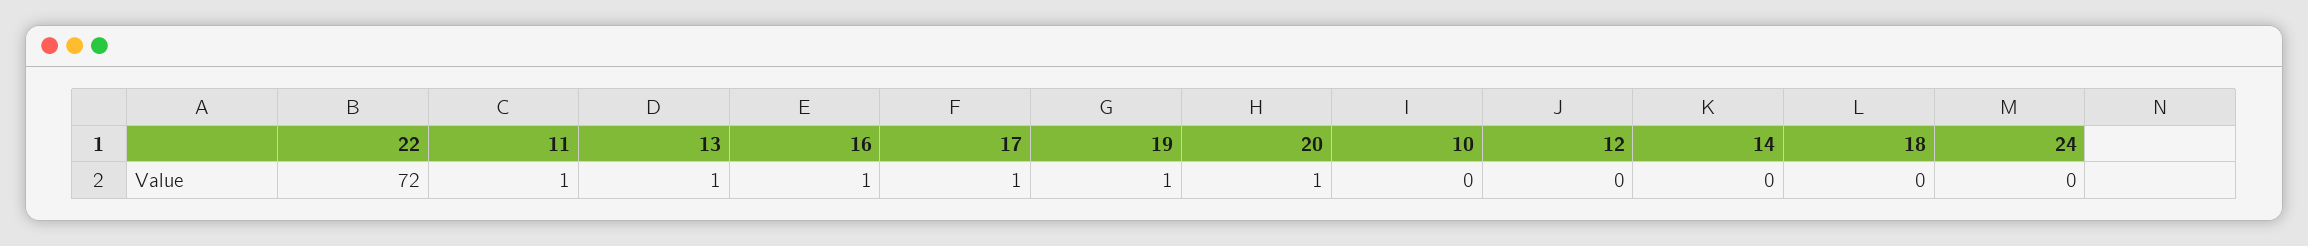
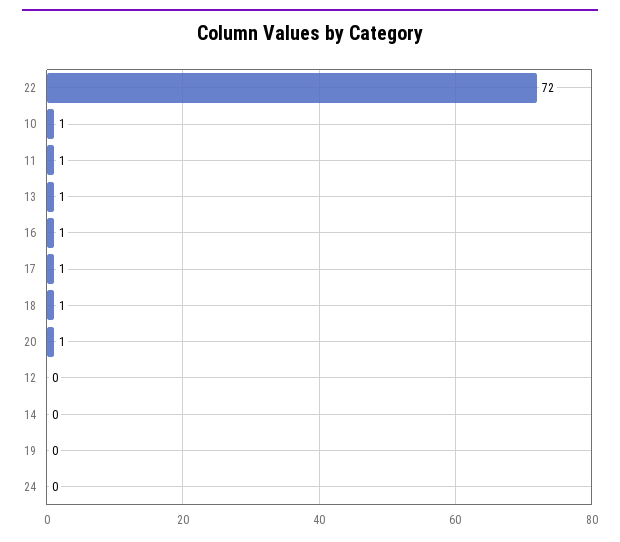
  {
    "22": 72,
    "11": 1,
    "13": 1,
    "16": 1,
    "17": 1,
-   "19": 1,
+   "19": 0,
    "20": 1,
-   "10": 0,
+   "10": 1,
    "12": 0,
    "14": 0,
-   "18": 0,
+   "18": 1,
    "24": 0
  }

